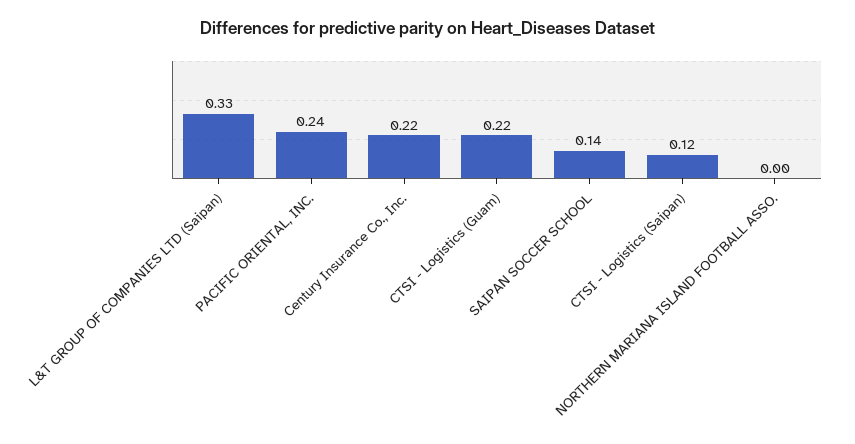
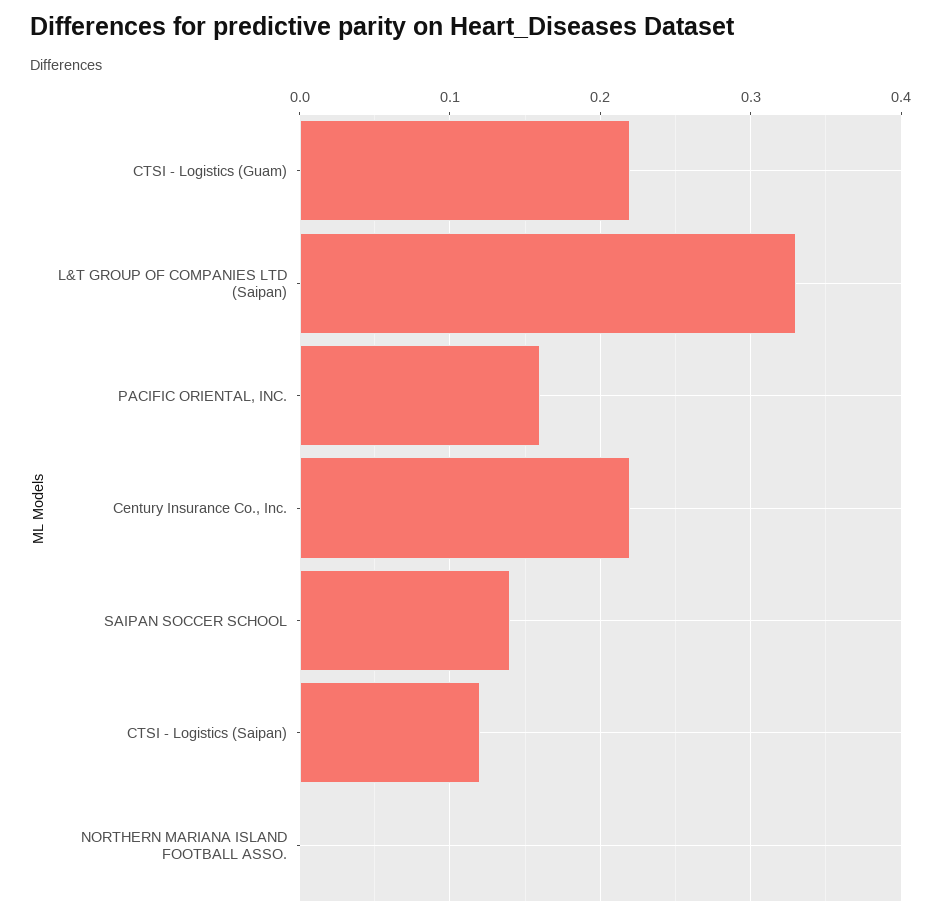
  {
    "L&T GROUP OF COMPANIES LTD (Saipan)": 0.33,
-   "PACIFIC ORIENTAL, INC.": 0.24,
+   "PACIFIC ORIENTAL, INC.": 0.16,
    "Century Insurance Co., Inc.": 0.22,
    "CTSI - Logistics (Guam)": 0.22,
    "SAIPAN SOCCER SCHOOL": 0.14,
    "CTSI - Logistics (Saipan)": 0.12,
    "NORTHERN MARIANA ISLAND FOOTBALL ASSO.": 0
  }

